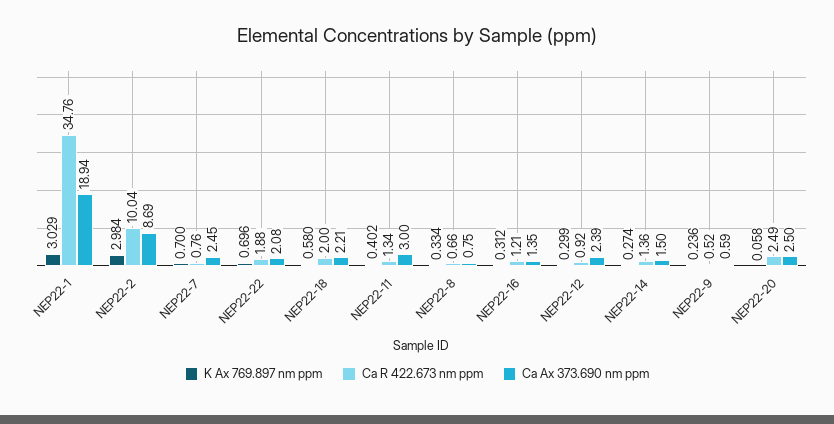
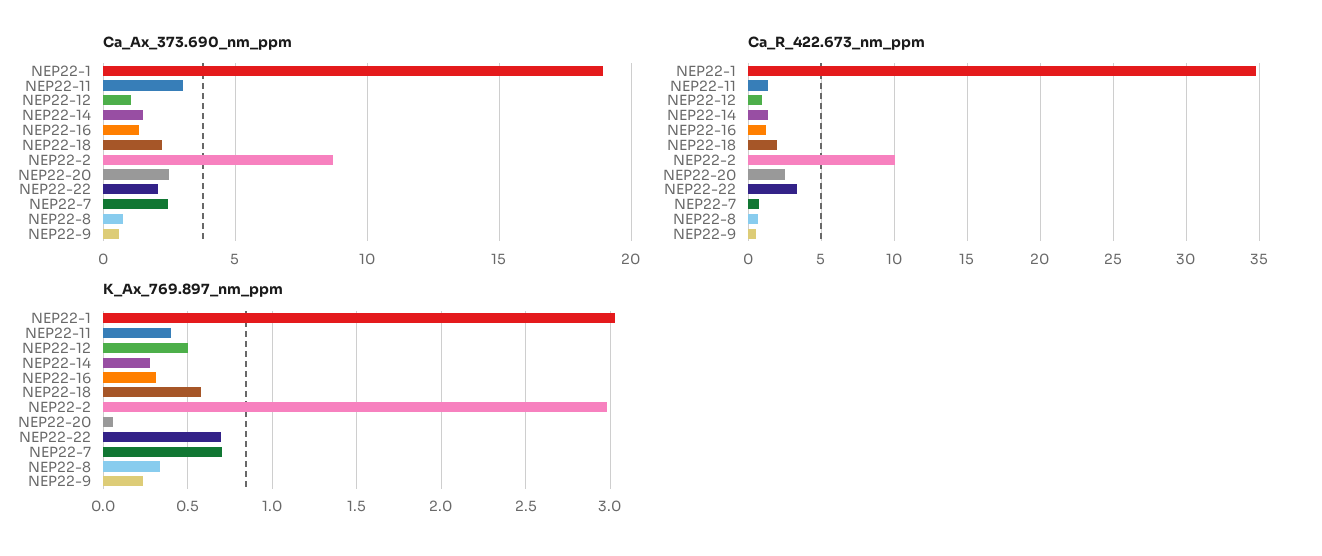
  {
    "K Ax 769.897 nm ppm": {
      "NEP22-1": 3.029,
      "NEP22-2": 2.984,
      "NEP22-7": 0.7,
      "NEP22-22": 0.696,
      "NEP22-18": 0.58,
      "NEP22-11": 0.402,
      "NEP22-8": 0.334,
      "NEP22-16": 0.312,
-     "NEP22-12": 0.299,
+     "NEP22-12": 0.5,
      "NEP22-14": 0.274,
      "NEP22-9": 0.236,
      "NEP22-20": 0.058
    },
    "Ca R 422.673 nm ppm": {
      "NEP22-1": 34.76,
      "NEP22-2": 10.04,
      "NEP22-7": 0.76,
-     "NEP22-22": 1.88,
+     "NEP22-22": 3.5,
      "NEP22-18": 2,
      "NEP22-11": 1.34,
      "NEP22-8": 0.66,
      "NEP22-16": 1.21,
      "NEP22-12": 0.92,
      "NEP22-14": 1.36,
      "NEP22-9": 0.52,
      "NEP22-20": 2.49
    },
    "Ca Ax 373.690 nm ppm": {
      "NEP22-1": 18.94,
      "NEP22-2": 8.69,
      "NEP22-7": 2.45,
      "NEP22-22": 2.08,
      "NEP22-18": 2.21,
      "NEP22-11": 3,
      "NEP22-8": 0.75,
      "NEP22-16": 1.35,
-     "NEP22-12": 2.39,
+     "NEP22-12": 1,
      "NEP22-14": 1.5,
      "NEP22-9": 0.59,
      "NEP22-20": 2.5
    }
  }

